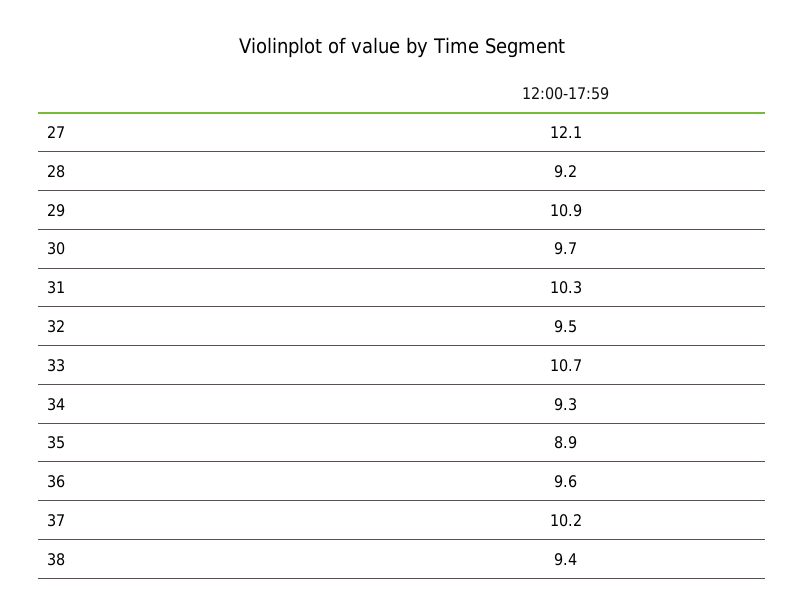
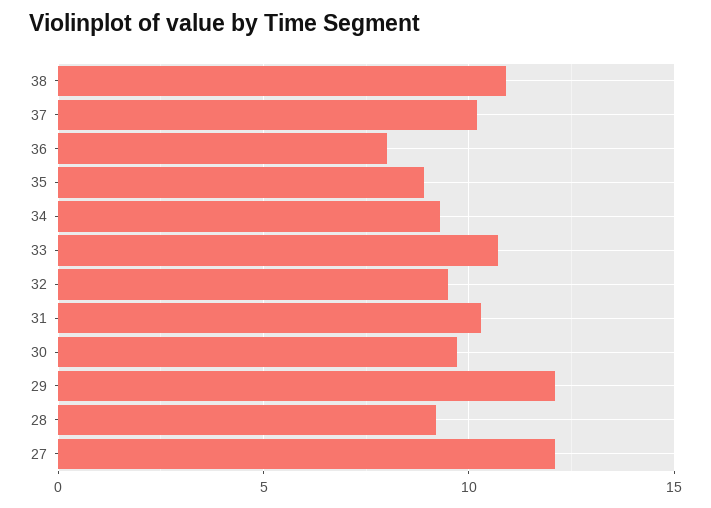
  {
    "27": 12.1,
    "28": 9.2,
-   "29": 10.9,
+   "29": 12,
    "30": 9.7,
    "31": 10.3,
    "32": 9.5,
    "33": 10.7,
    "34": 9.3,
    "35": 8.9,
-   "36": 9.6,
+   "36": 8,
    "37": 10.2,
-   "38": 9.4
+   "38": 11
  }

